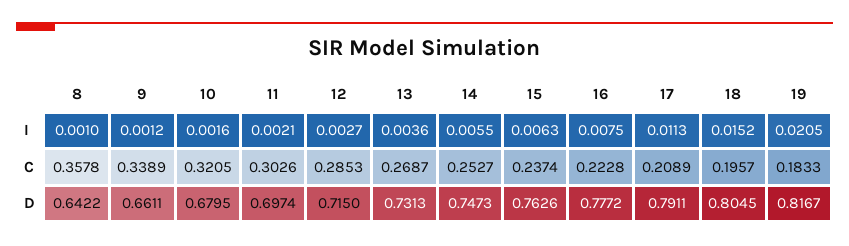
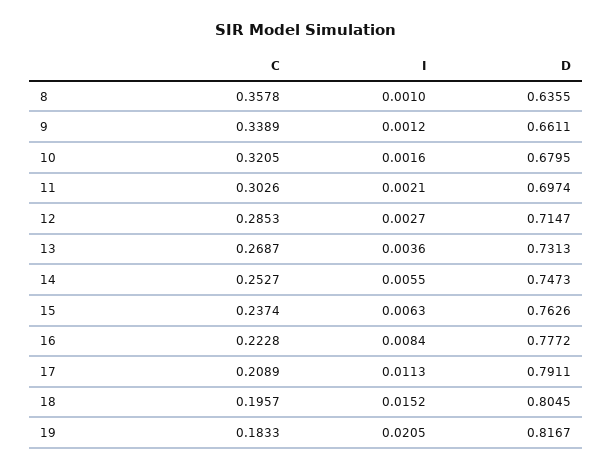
  {
    "8": {
      "I": 0.001,
      "C": 0.3578,
-     "D": 0.6422
+     "D": 0.6355
    },
    "9": {
      "I": 0.0012,
      "C": 0.3389,
      "D": 0.6611
    },
    "10": {
      "I": 0.0016,
      "C": 0.3205,
      "D": 0.6795
    },
    "11": {
      "I": 0.0021,
      "C": 0.3026,
      "D": 0.6974
    },
    "12": {
      "I": 0.0027,
      "C": 0.2853,
-     "D": 0.715
+     "D": 0.7147
    },
    "13": {
      "I": 0.0036,
      "C": 0.2687,
      "D": 0.7313
    },
    "14": {
      "I": 0.0055,
      "C": 0.2527,
      "D": 0.7473
    },
    "15": {
      "I": 0.0063,
      "C": 0.2374,
      "D": 0.7626
    },
    "16": {
-     "I": 0.0075,
+     "I": 0.0084,
      "C": 0.2228,
      "D": 0.7772
    },
    "17": {
      "I": 0.0113,
      "C": 0.2089,
      "D": 0.7911
    },
    "18": {
      "I": 0.0152,
      "C": 0.1957,
      "D": 0.8045
    },
    "19": {
      "I": 0.0205,
      "C": 0.1833,
      "D": 0.8167
    }
  }

